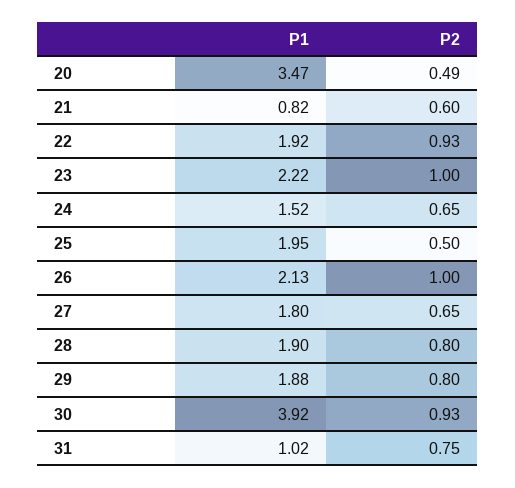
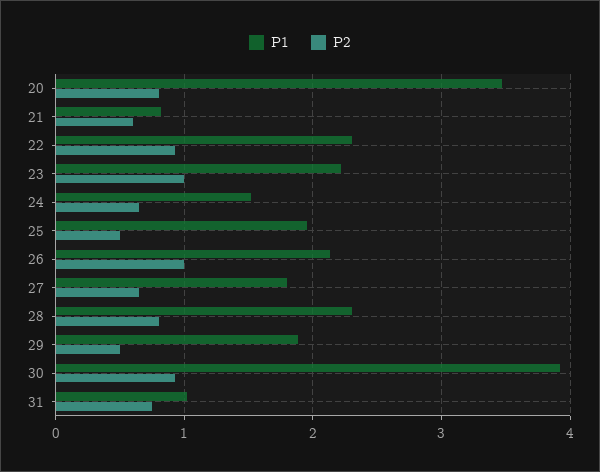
  {
    "P1": {
      "20": 3.47,
      "21": 0.82,
-     "22": 1.92,
+     "22": 2.3,
      "23": 2.22,
      "24": 1.52,
      "25": 1.95,
      "26": 2.13,
      "27": 1.8,
-     "28": 1.9,
+     "28": 2.3,
      "29": 1.88,
      "30": 3.92,
      "31": 1.02
    },
    "P2": {
-     "20": 0.49,
+     "20": 0.8,
      "21": 0.6,
      "22": 0.93,
      "23": 1,
      "24": 0.65,
      "25": 0.5,
      "26": 1,
      "27": 0.65,
      "28": 0.8,
-     "29": 0.8,
+     "29": 0.5,
      "30": 0.93,
      "31": 0.75
    }
  }

